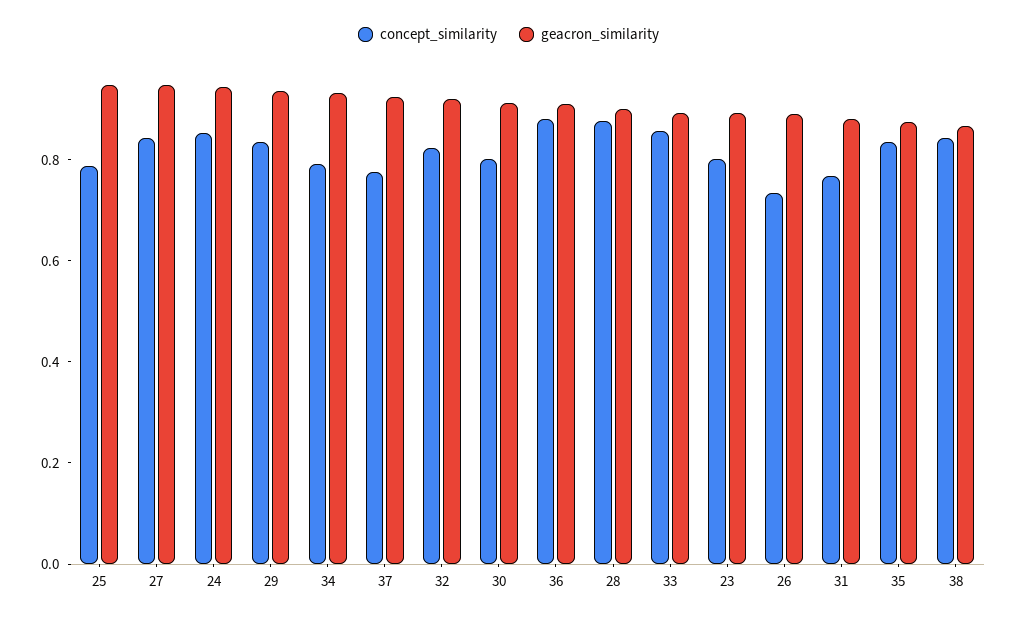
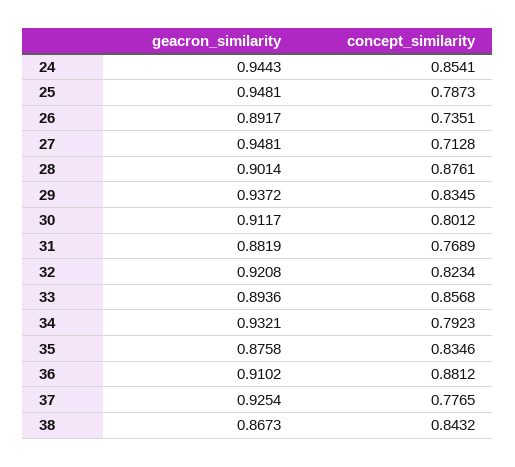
  {
    "concept_similarity": {
      "25": 0.7873,
-     "27": 0.85,
+     "27": 0.7128,
      "24": 0.8541,
      "29": 0.8345,
      "34": 0.7923,
      "37": 0.7765,
      "32": 0.8234,
      "30": 0.8012,
      "36": 0.8812,
      "28": 0.8761,
      "33": 0.8568,
-     "23": 0.8,
      "26": 0.7351,
      "31": 0.7689,
      "35": 0.8346,
      "38": 0.8432
    },
    "geacron_similarity": {
      "25": 0.9481,
      "27": 0.9481,
      "24": 0.9443,
      "29": 0.9372,
      "34": 0.9321,
      "37": 0.9254,
      "32": 0.9208,
      "30": 0.9117,
      "36": 0.9102,
      "28": 0.9014,
      "33": 0.8936,
-     "23": 0.9,
      "26": 0.8917,
      "31": 0.8819,
      "35": 0.8758,
      "38": 0.8673
    }
  }

